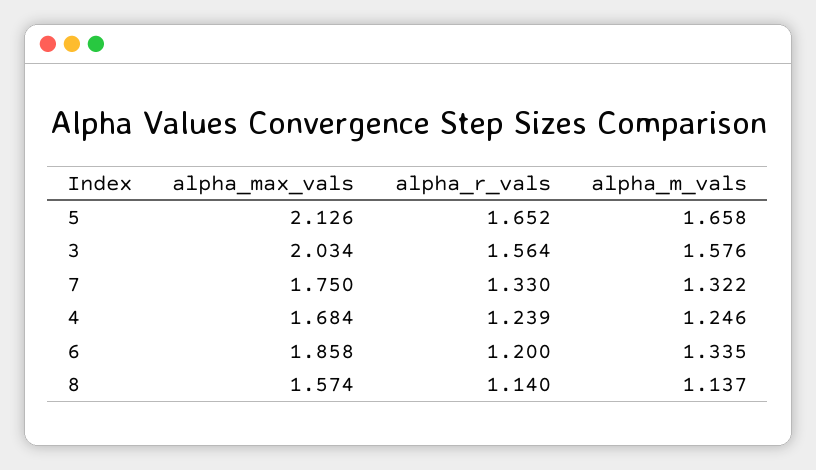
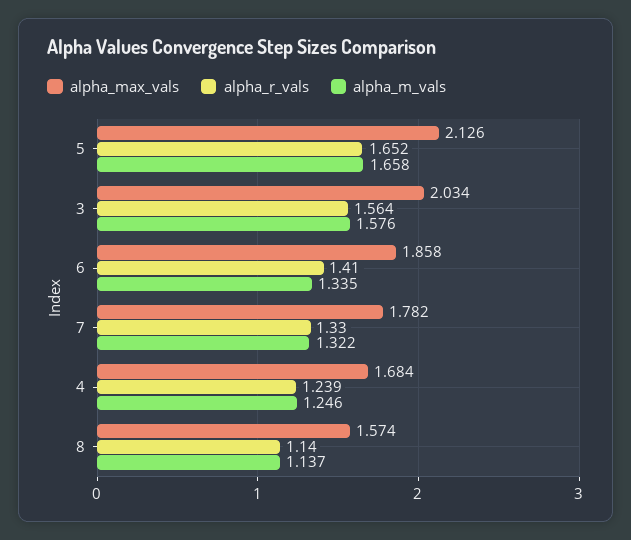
  {
    "alpha_max_vals": {
      "5": 2.126,
      "3": 2.034,
-     "7": 1.75,
+     "7": 1.782,
      "4": 1.684,
      "6": 1.858,
      "8": 1.574
    },
    "alpha_r_vals": {
      "5": 1.652,
      "3": 1.564,
      "7": 1.33,
      "4": 1.239,
-     "6": 1.2,
+     "6": 1.41,
      "8": 1.14
    },
    "alpha_m_vals": {
      "5": 1.658,
      "3": 1.576,
      "7": 1.322,
      "4": 1.246,
      "6": 1.335,
      "8": 1.137
    }
  }

